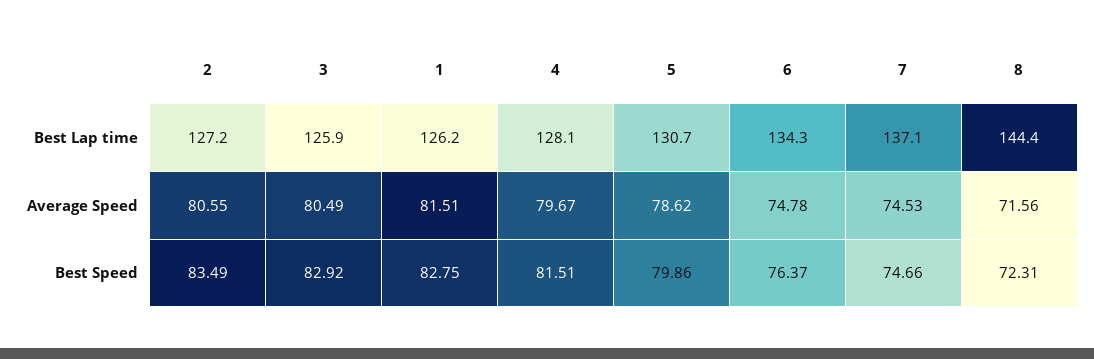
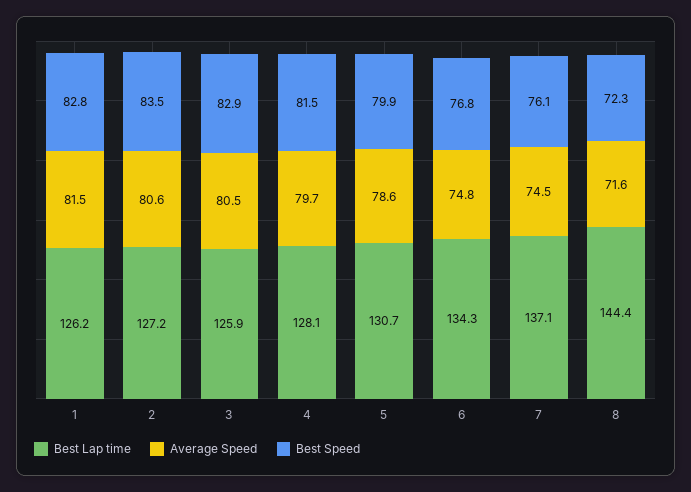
  {
    "Best Lap time": {
      "2": 127.2,
      "3": 125.9,
      "1": 126.2,
      "4": 128.1,
      "5": 130.7,
      "6": 134.3,
      "7": 137.1,
      "8": 144.4
    },
    "Average Speed": {
      "2": 80.55,
      "3": 80.49,
      "1": 81.51,
      "4": 79.67,
      "5": 78.62,
      "6": 74.78,
      "7": 74.53,
      "8": 71.56
    },
    "Best Speed": {
      "2": 83.49,
      "3": 82.92,
      "1": 82.75,
      "4": 81.51,
      "5": 79.86,
-     "6": 76.37,
+     "6": 76.8,
-     "7": 74.66,
+     "7": 76.1,
      "8": 72.31
    }
  }

